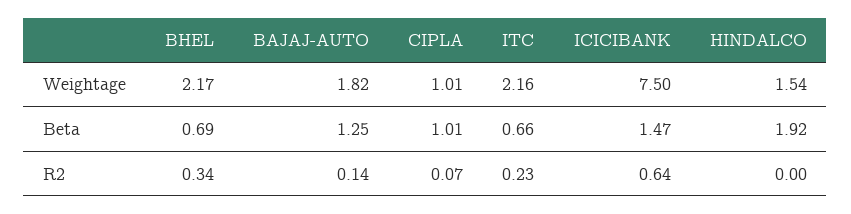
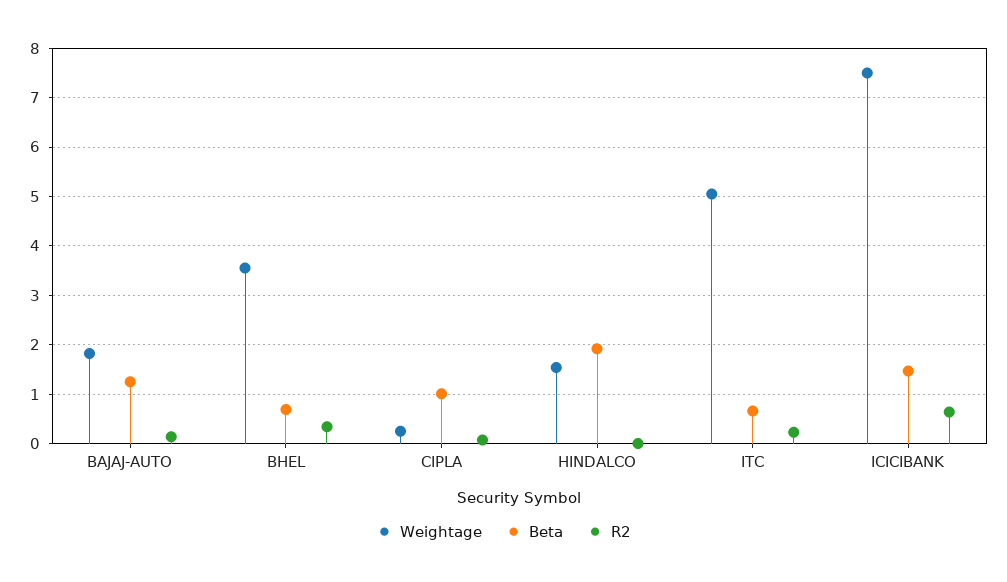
  {
    "Weightage": {
-     "BHEL": 2.17,
+     "BHEL": 3.6,
      "BAJAJ-AUTO": 1.82,
-     "CIPLA": 1.01,
+     "CIPLA": 0.2,
-     "ITC": 2.16,
+     "ITC": 5,
      "ICICIBANK": 7.5,
      "HINDALCO": 1.54
    },
    "Beta": {
      "BHEL": 0.69,
      "BAJAJ-AUTO": 1.25,
      "CIPLA": 1.01,
      "ITC": 0.66,
      "ICICIBANK": 1.47,
      "HINDALCO": 1.92
    },
    "R2": {
      "BHEL": 0.34,
      "BAJAJ-AUTO": 0.14,
      "CIPLA": 0.07,
      "ITC": 0.23,
      "ICICIBANK": 0.64,
      "HINDALCO": 0
    }
  }

